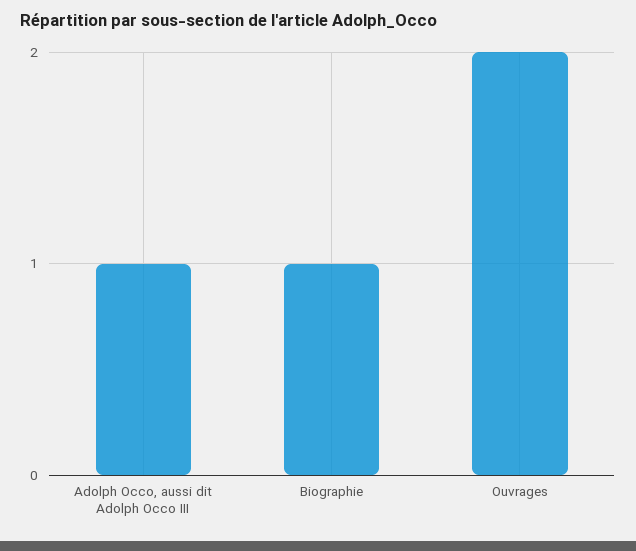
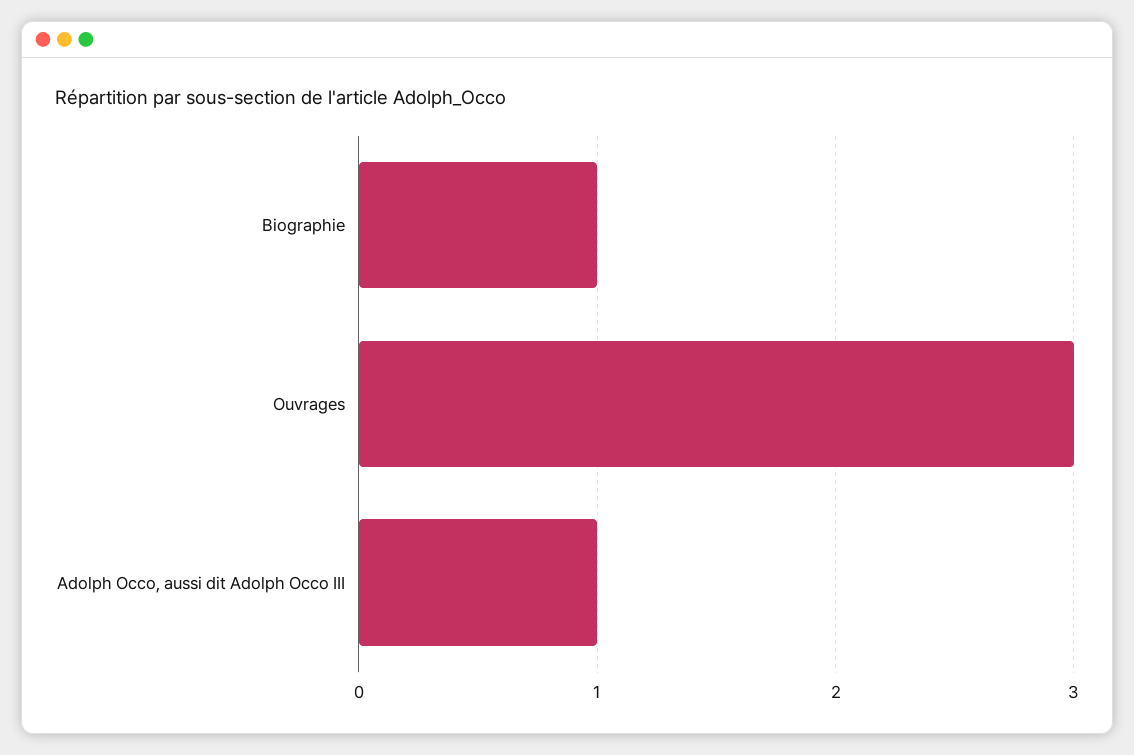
  {
    "Adolph Occo, aussi dit Adolph Occo III": 1,
    "Biographie": 1,
-   "Ouvrages": 2
+   "Ouvrages": 3
  }

